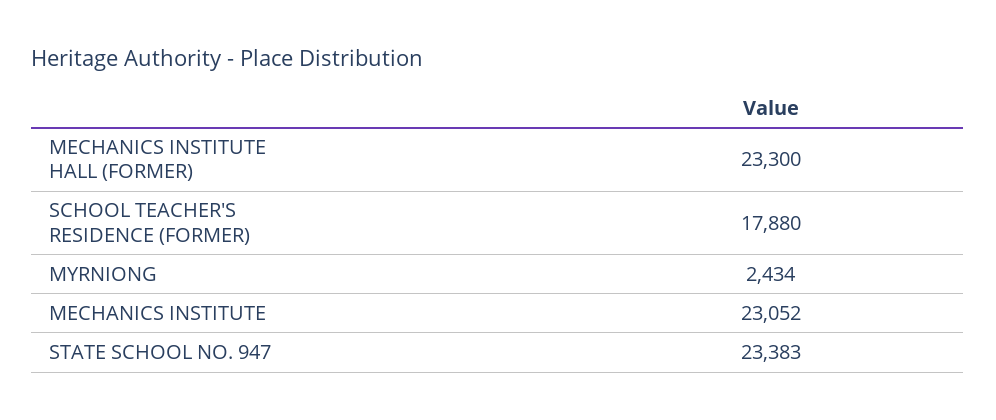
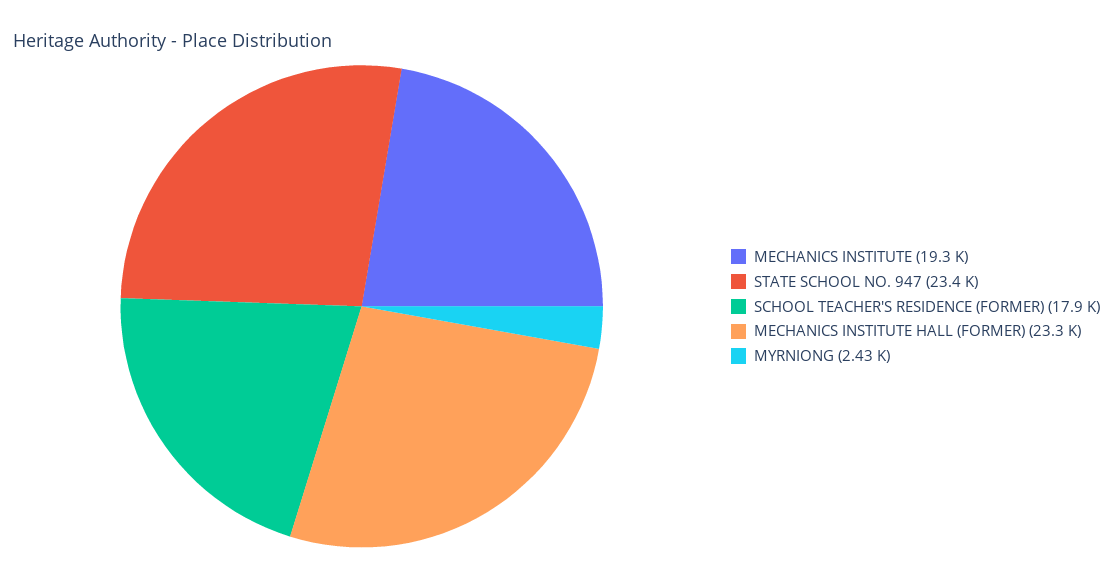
  {
    "MECHANICS INSTITUTE HALL (FORMER)": 23300,
    "SCHOOL TEACHER'S RESIDENCE (FORMER)": 17880,
    "MYRNIONG": 2434,
-   "MECHANICS INSTITUTE": 23052,
+   "MECHANICS INSTITUTE": 19300,
    "STATE SCHOOL NO. 947": 23383
  }

